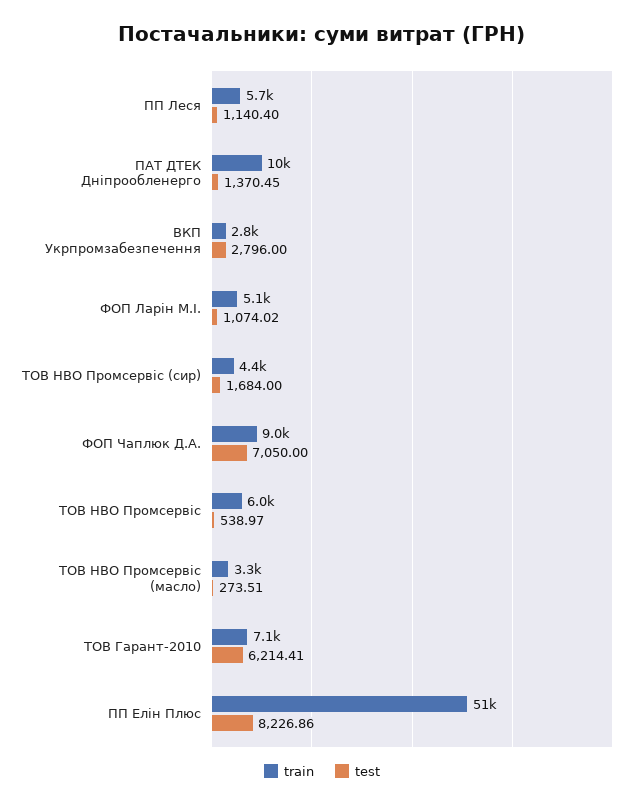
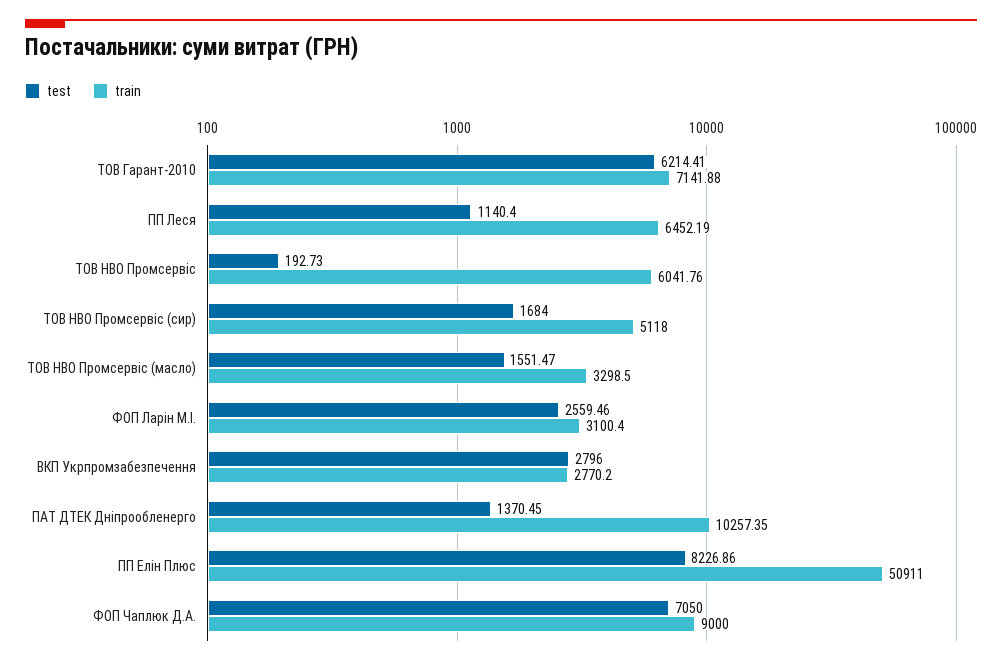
  {
    "train": {
-     "ПП Леся": 5700,
+     "ПП Леся": 6452.19,
      "ПАТ ДТЕК Дніпрообленерго": 10257.35,
      "ВКП Укрпромзабезпечення": 2770.2,
-     "ФОП Ларін М.І.": 5100,
+     "ФОП Ларін М.І.": 3100.4,
-     "ТОВ НВО Промсервіс (сир)": 4400,
+     "ТОВ НВО Промсервіс (сир)": 5118,
      "ФОП Чаплюк Д.А.": 9000,
      "ТОВ НВО Промсервіс": 6041.76,
      "ТОВ НВО Промсервіс (масло)": 3298.5,
      "ТОВ Гарант-2010": 7141.88,
      "ПП Елін Плюс": 50911
    },
    "test": {
      "ПП Леся": 1140.4,
      "ПАТ ДТЕК Дніпрообленерго": 1370.45,
      "ВКП Укрпромзабезпечення": 2796,
-     "ФОП Ларін М.І.": 1074.02,
+     "ФОП Ларін М.І.": 2559.46,
      "ТОВ НВО Промсервіс (сир)": 1684,
      "ФОП Чаплюк Д.А.": 7050,
-     "ТОВ НВО Промсервіс": 538.97,
+     "ТОВ НВО Промсервіс": 192.73,
-     "ТОВ НВО Промсервіс (масло)": 273.51,
+     "ТОВ НВО Промсервіс (масло)": 1551.47,
      "ТОВ Гарант-2010": 6214.41,
      "ПП Елін Плюс": 8226.86
    }
  }

